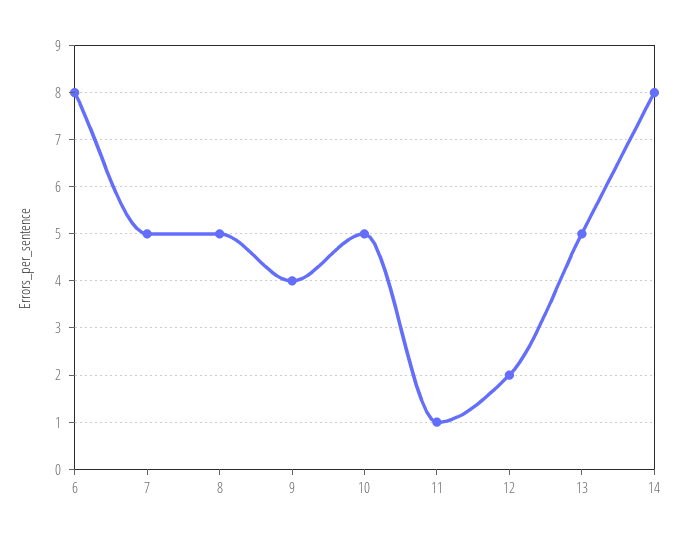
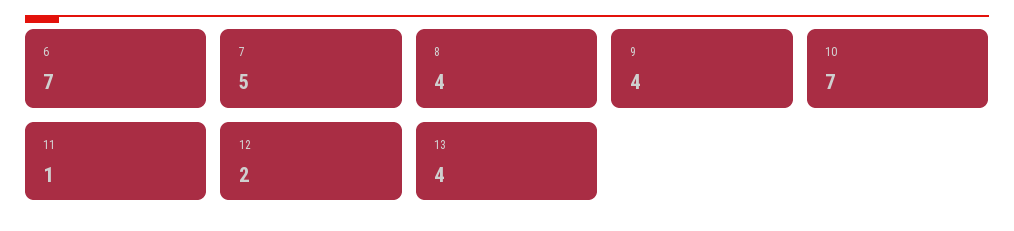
  {
-   "6": 8,
+   "6": 7,
    "7": 5,
-   "8": 5,
+   "8": 4,
    "9": 4,
-   "10": 5,
+   "10": 7,
    "11": 1,
    "12": 2,
-   "13": 5,
+   "13": 4
-   "14": 8
  }

